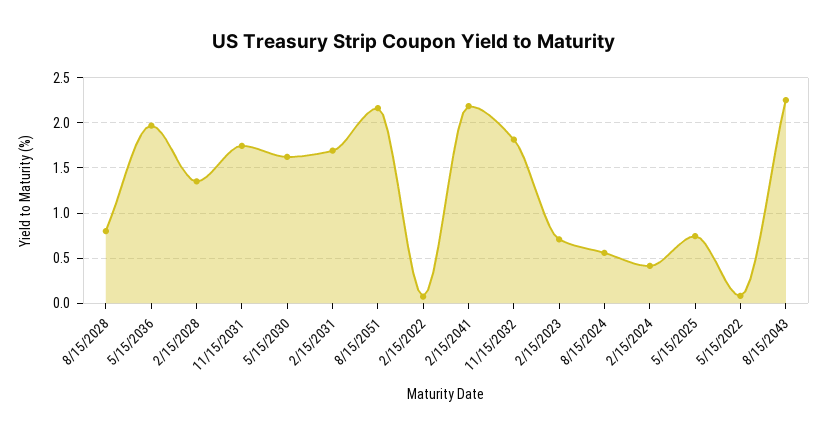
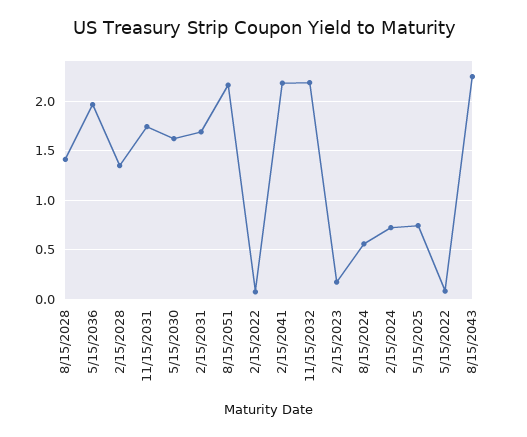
  {
-   "8/15/2028": 0.8,
+   "8/15/2028": 1.4,
    "5/15/2036": 2,
    "2/15/2028": 1.4,
    "11/15/2031": 1.7,
    "5/15/2030": 1.6,
    "2/15/2031": 1.7,
    "8/15/2051": 2.2,
    "2/15/2022": 0.1,
    "2/15/2041": 2.2,
-   "11/15/2032": 1.8,
+   "11/15/2032": 2.2,
-   "2/15/2023": 0.7,
+   "2/15/2023": 0.2,
    "8/15/2024": 0.6,
-   "2/15/2024": 0.4,
+   "2/15/2024": 0.7,
    "5/15/2025": 0.7,
    "5/15/2022": 0.1,
    "8/15/2043": 2.3
  }

